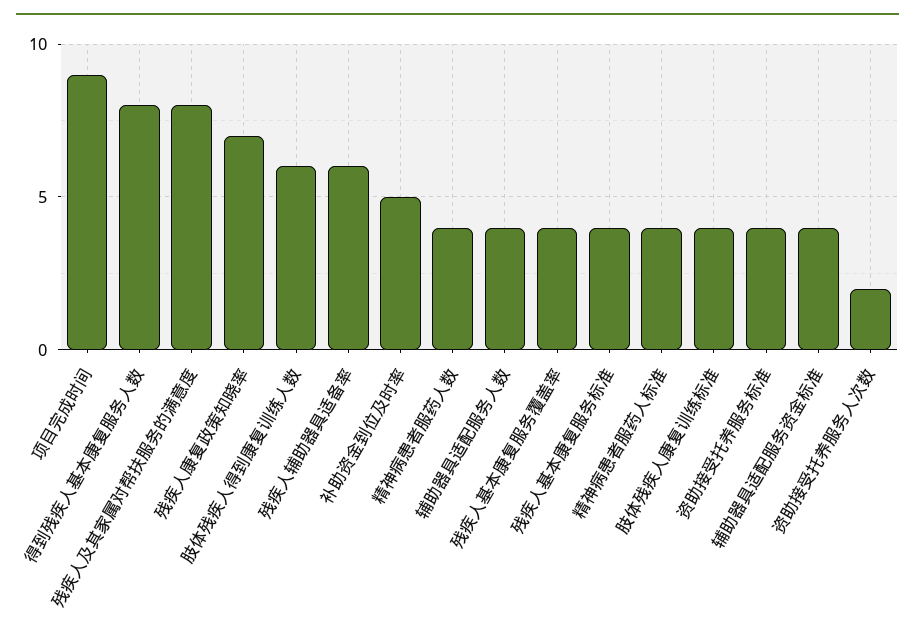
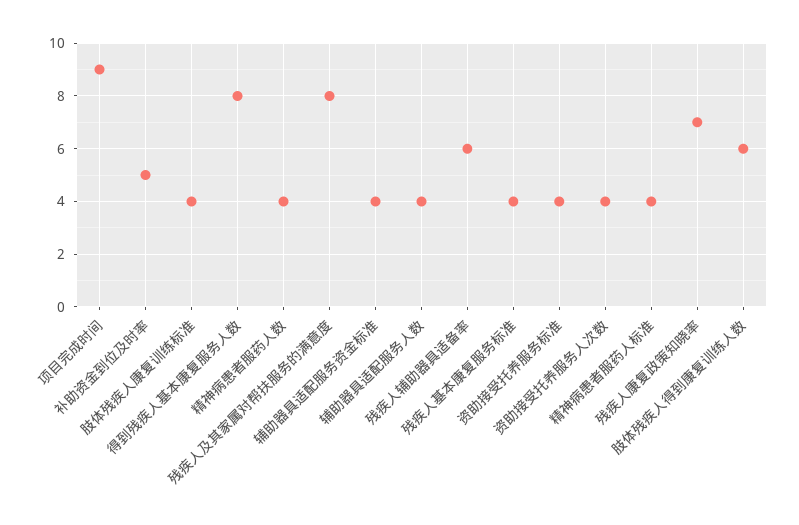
  {
    "项目完成时间": 9,
    "得到残疾人基本康复服务人数": 8,
    "残疾人及其家属对帮扶服务的满意度": 8,
    "残疾人康复政策知晓率": 7,
    "肢体残疾人得到康复训练人数": 6,
    "残疾人辅助器具适备率": 6,
    "补助资金到位及时率": 5,
    "精神病患者服药人数": 4,
    "辅助器具适配服务人数": 4,
-   "残疾人基本康复服务覆盖率": 4,
    "残疾人基本康复服务标准": 4,
    "精神病患者服药人标准": 4,
    "肢体残疾人康复训练标准": 4,
    "资助接受托养服务标准": 4,
    "辅助器具适配服务资金标准": 4,
-   "资助接受托养服务人次数": 2
+   "资助接受托养服务人次数": 4
  }

